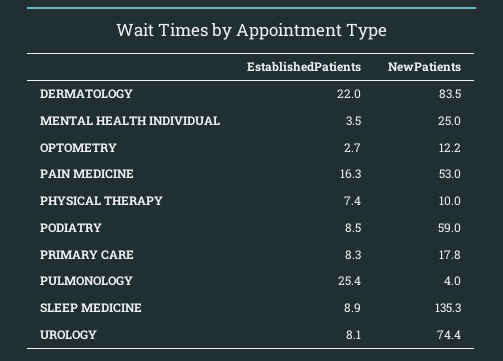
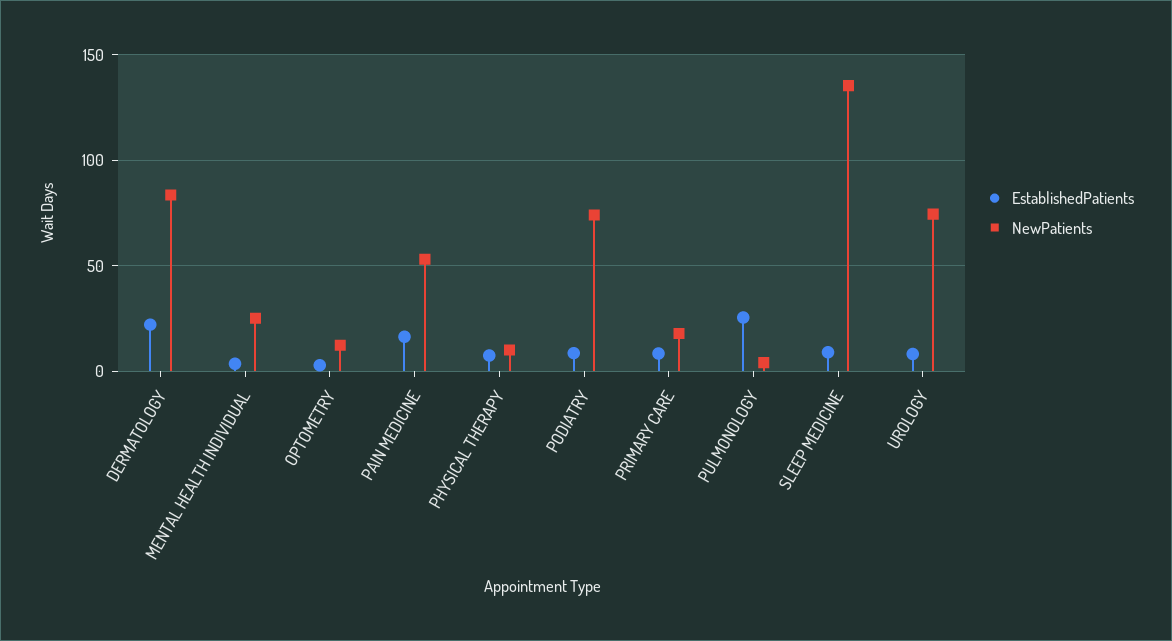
  {
    "EstablishedPatients": {
      "DERMATOLOGY": 22,
      "MENTAL HEALTH INDIVIDUAL": 3.5,
      "OPTOMETRY": 2.7,
      "PAIN MEDICINE": 16.3,
      "PHYSICAL THERAPY": 7.4,
      "PODIATRY": 8.5,
      "PRIMARY CARE": 8.3,
      "PULMONOLOGY": 25.4,
      "SLEEP MEDICINE": 8.9,
      "UROLOGY": 8.1
    },
    "NewPatients": {
      "DERMATOLOGY": 83.5,
      "MENTAL HEALTH INDIVIDUAL": 25,
      "OPTOMETRY": 12.2,
      "PAIN MEDICINE": 53,
      "PHYSICAL THERAPY": 10,
-     "PODIATRY": 59,
+     "PODIATRY": 75,
      "PRIMARY CARE": 17.8,
      "PULMONOLOGY": 4,
      "SLEEP MEDICINE": 135.3,
      "UROLOGY": 74.4
    }
  }

